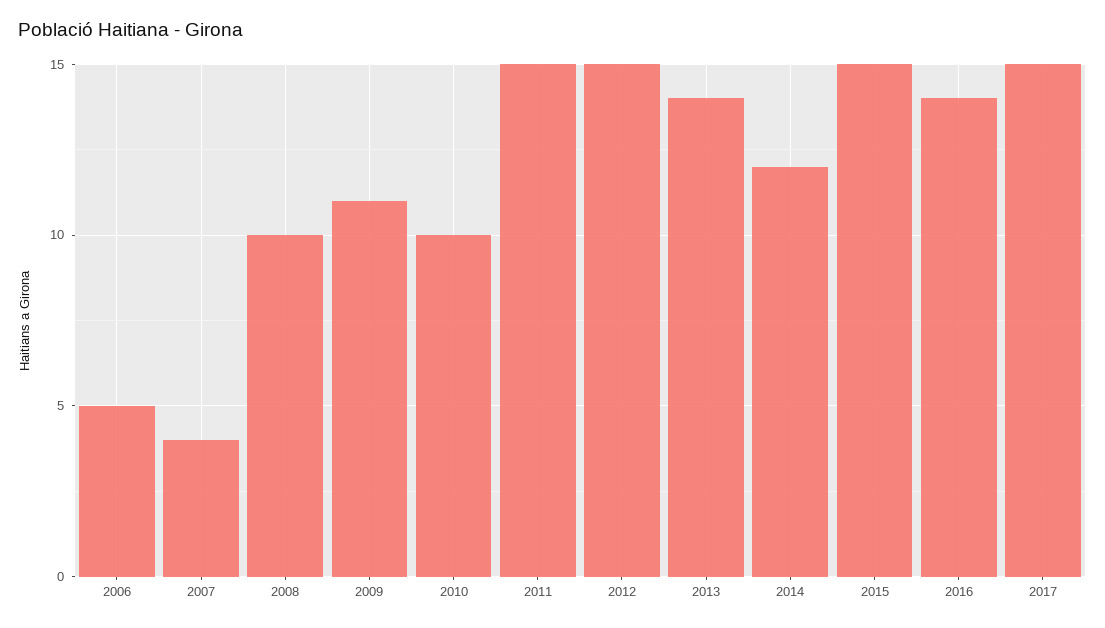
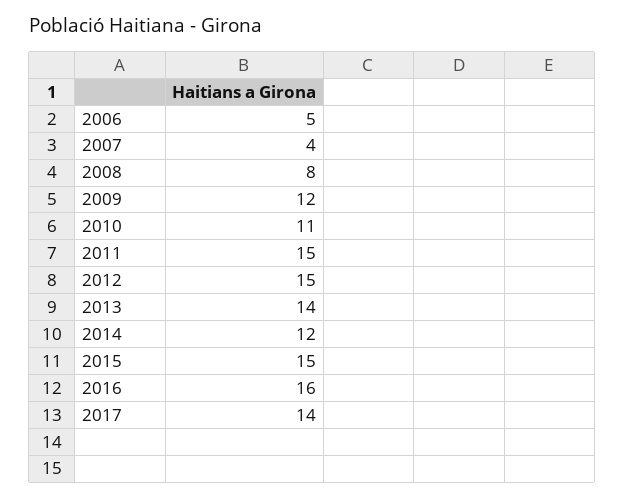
  {
    "2006": 5,
    "2007": 4,
-   "2008": 10,
+   "2008": 8,
-   "2009": 11,
+   "2009": 12,
-   "2010": 10,
+   "2010": 11,
    "2011": 15,
    "2012": 15,
    "2013": 14,
    "2014": 12,
    "2015": 15,
-   "2016": 14,
+   "2016": 16,
-   "2017": 15
+   "2017": 14
  }

